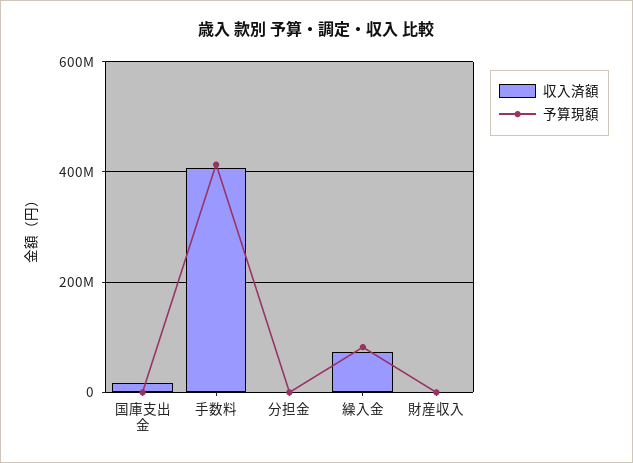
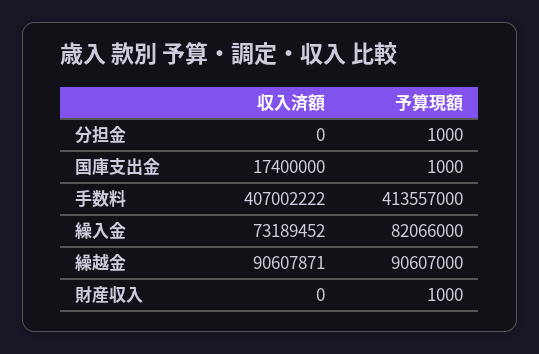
  {
    "収入済額": {
      "国庫支出金": 17400000,
      "手数料": 407002222,
      "分担金": 0,
      "繰入金": 73189452,
-     "財産収入": 0
+     "財産収入": 0,
+     "繰越金": 90607871
    },
    "予算現額": {
      "国庫支出金": 1000,
      "手数料": 413557000,
      "分担金": 1000,
      "繰入金": 82066000,
-     "財産収入": 1000
+     "財産収入": 1000,
+     "繰越金": 90607000
    }
  }

